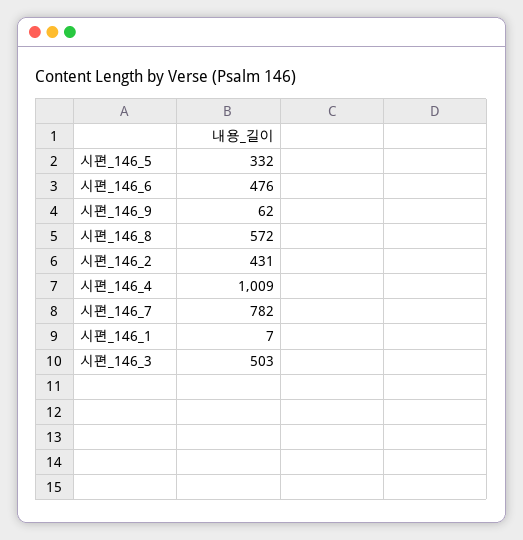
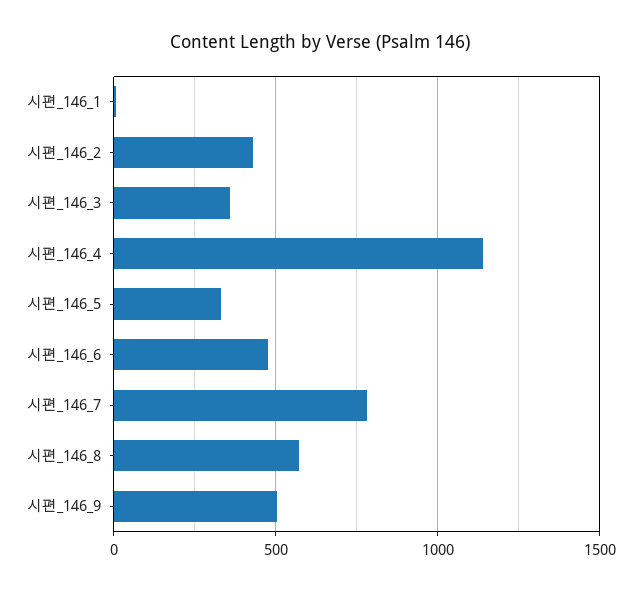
  {
    "시편_146_5": 332,
    "시편_146_6": 476,
-   "시편_146_9": 62,
+   "시편_146_9": 500,
    "시편_146_8": 572,
    "시편_146_2": 431,
-   "시편_146_4": 1009,
+   "시편_146_4": 1150,
    "시편_146_7": 782,
    "시편_146_1": 7,
-   "시편_146_3": 503
+   "시편_146_3": 350
  }

